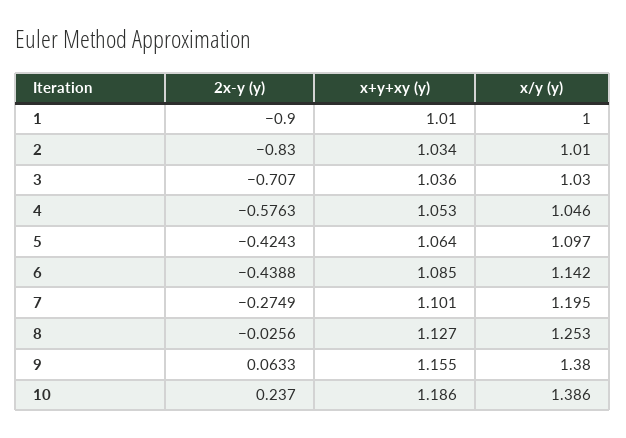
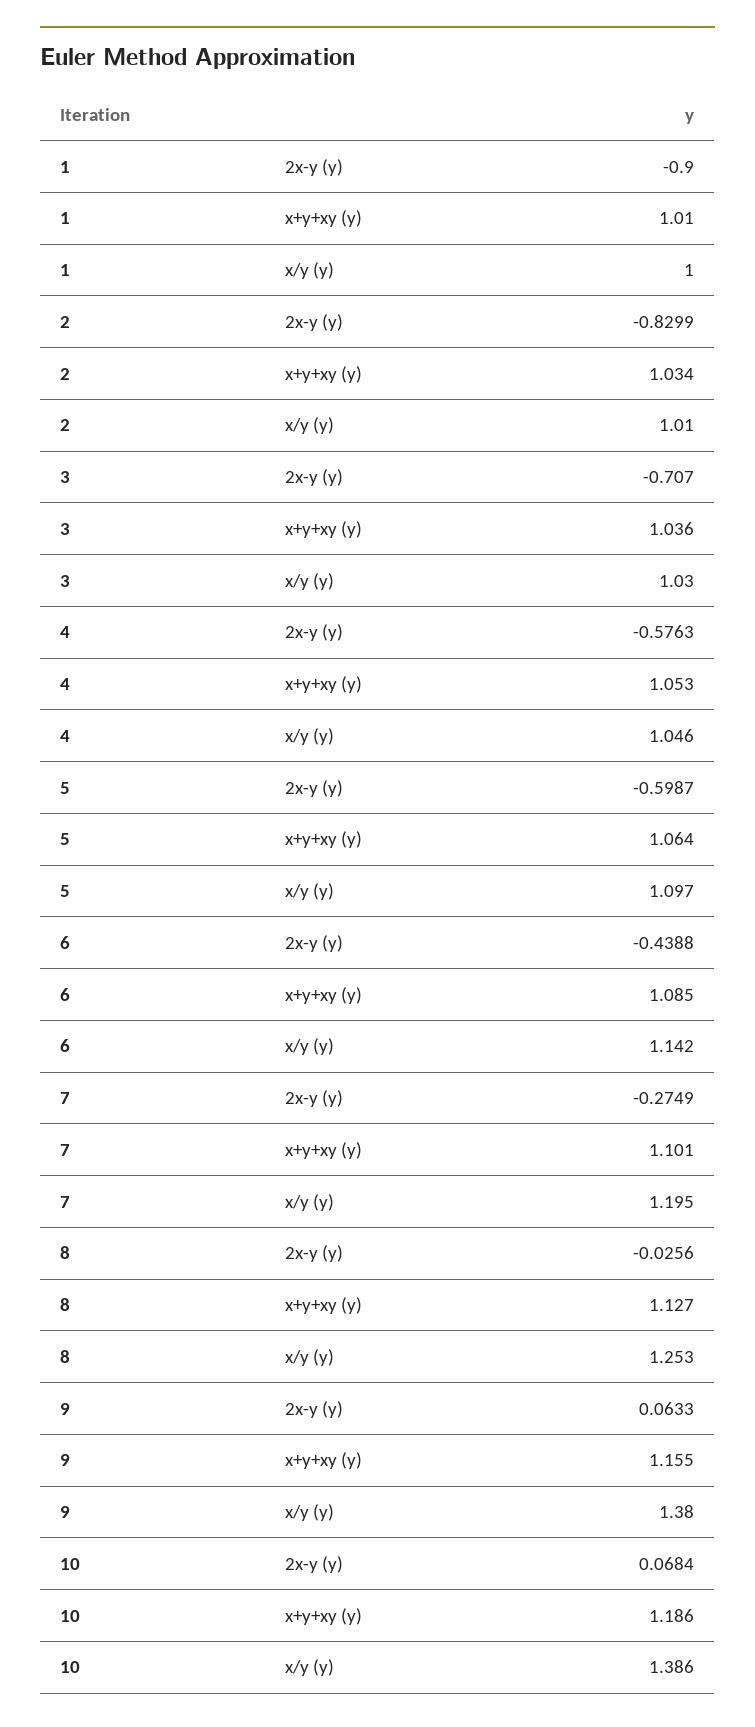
  {
    "2x-y (y)": {
      "1": -0.9,
-     "2": -0.83,
+     "2": -0.8299,
      "3": -0.707,
      "4": -0.5763,
-     "5": -0.4243,
+     "5": -0.5987,
      "6": -0.4388,
      "7": -0.2749,
      "8": -0.0256,
      "9": 0.0633,
-     "10": 0.237
+     "10": 0.0684
    },
    "x+y+xy (y)": {
      "1": 1.01,
      "2": 1.034,
      "3": 1.036,
      "4": 1.053,
      "5": 1.064,
      "6": 1.085,
      "7": 1.101,
      "8": 1.127,
      "9": 1.155,
      "10": 1.186
    },
    "x/y (y)": {
      "1": 1,
      "2": 1.01,
      "3": 1.03,
      "4": 1.046,
      "5": 1.097,
      "6": 1.142,
      "7": 1.195,
      "8": 1.253,
      "9": 1.38,
      "10": 1.386
    }
  }

